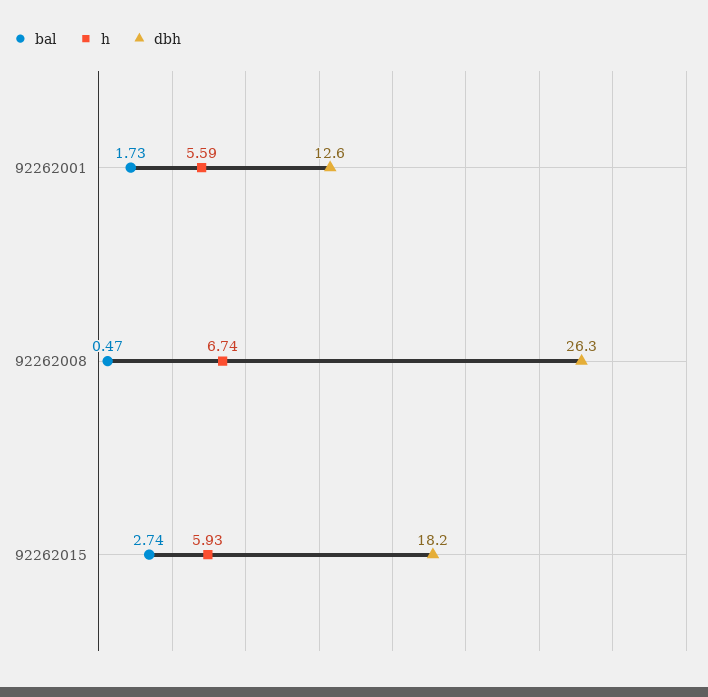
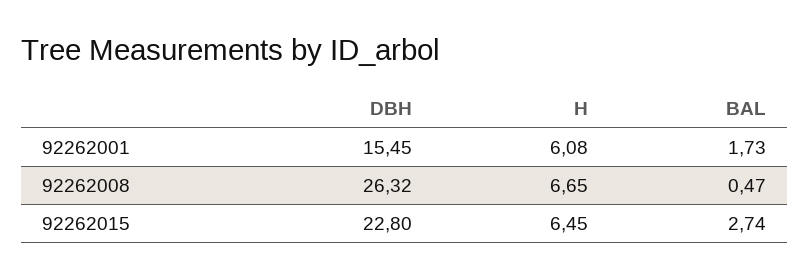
  {
    "bal": {
      "92262001": 1.73,
      "92262008": 0.47,
      "92262015": 2.74
    },
    "h": {
-     "92262001": 5.59,
+     "92262001": 6.08,
-     "92262008": 6.74,
+     "92262008": 6.65,
-     "92262015": 5.93
+     "92262015": 6.45
    },
    "dbh": {
-     "92262001": 12.6,
+     "92262001": 15.45,
      "92262008": 26.32,
-     "92262015": 18.2
+     "92262015": 22.8
    }
  }

